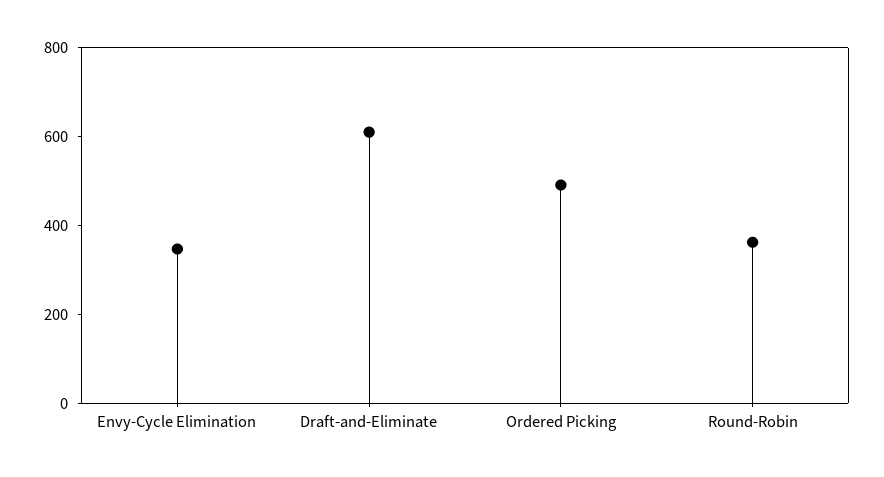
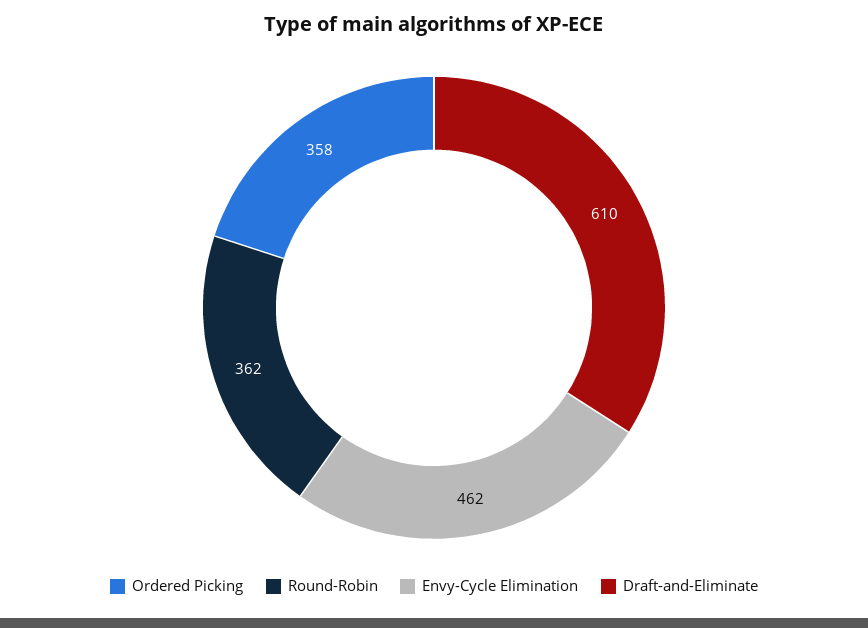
  {
-   "Envy-Cycle Elimination": 350,
+   "Envy-Cycle Elimination": 462,
    "Draft-and-Eliminate": 610,
-   "Ordered Picking": 500,
+   "Ordered Picking": 358,
    "Round-Robin": 362
  }

